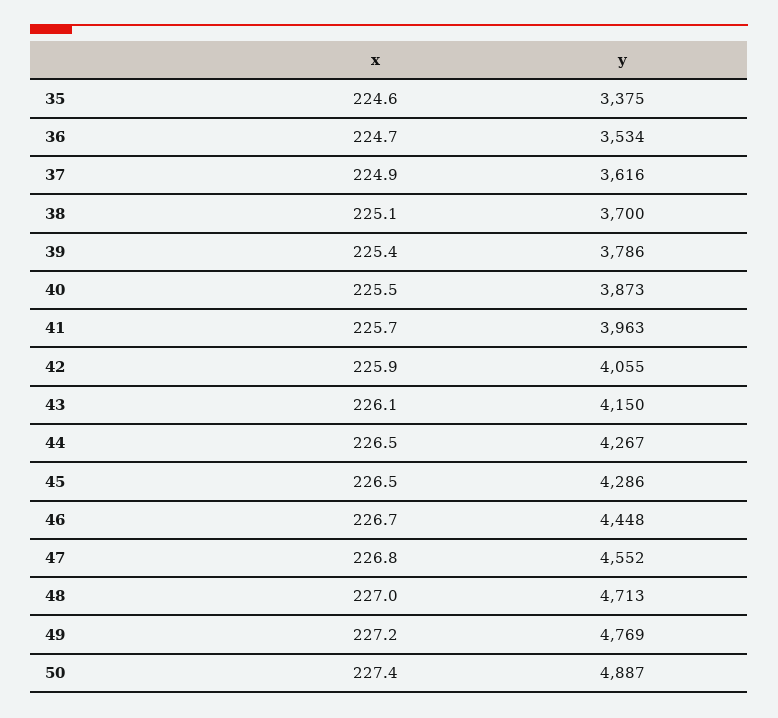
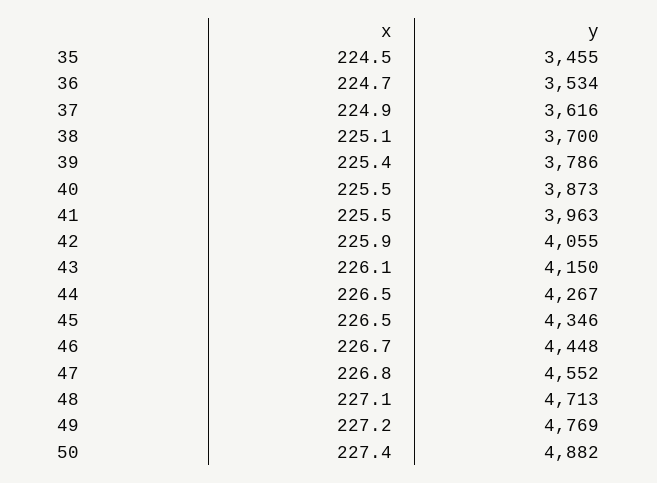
  {
    "x": {
-     "35": 224.6,
+     "35": 224.5,
      "36": 224.7,
      "37": 224.9,
      "38": 225.1,
      "39": 225.4,
      "40": 225.5,
-     "41": 225.7,
+     "41": 225.5,
      "42": 225.9,
      "43": 226.1,
      "44": 226.5,
      "45": 226.5,
      "46": 226.7,
      "47": 226.8,
-     "48": 227,
+     "48": 227.1,
      "49": 227.2,
      "50": 227.4
    },
    "y": {
-     "35": 3375,
+     "35": 3455,
      "36": 3534,
      "37": 3616,
      "38": 3700,
      "39": 3786,
      "40": 3873,
      "41": 3963,
      "42": 4055,
      "43": 4150,
      "44": 4267,
-     "45": 4286,
+     "45": 4346,
      "46": 4448,
      "47": 4552,
      "48": 4713,
      "49": 4769,
-     "50": 4887
+     "50": 4882
    }
  }

